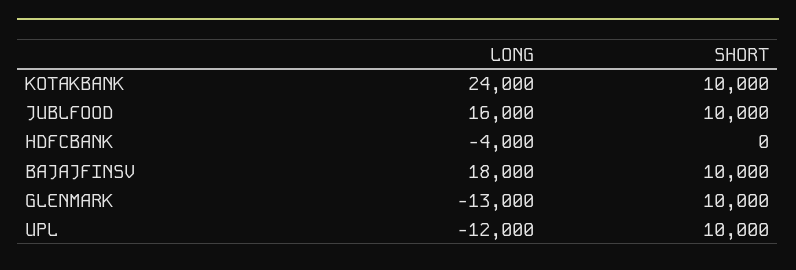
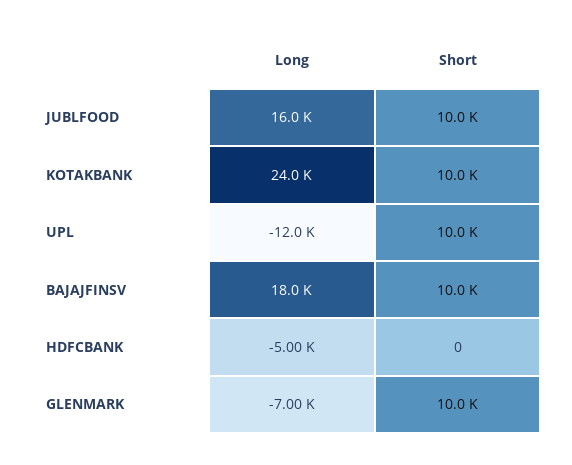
  {
    "LONG": {
      "KOTAKBANK": 24000,
      "JUBLFOOD": 16000,
-     "HDFCBANK": -4000,
+     "HDFCBANK": -5000,
      "BAJAJFINSV": 18000,
-     "GLENMARK": -13000,
+     "GLENMARK": -7000,
      "UPL": -12000
    },
    "SHORT": {
      "KOTAKBANK": 10000,
      "JUBLFOOD": 10000,
      "HDFCBANK": 0,
      "BAJAJFINSV": 10000,
      "GLENMARK": 10000,
      "UPL": 10000
    }
  }

